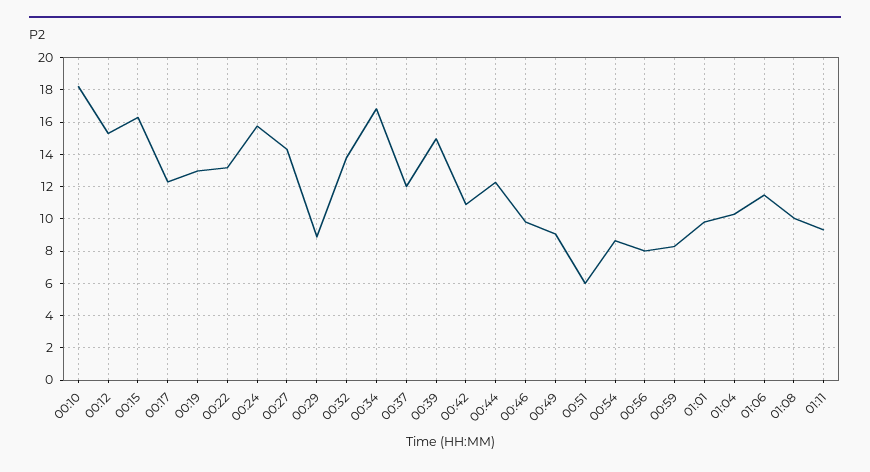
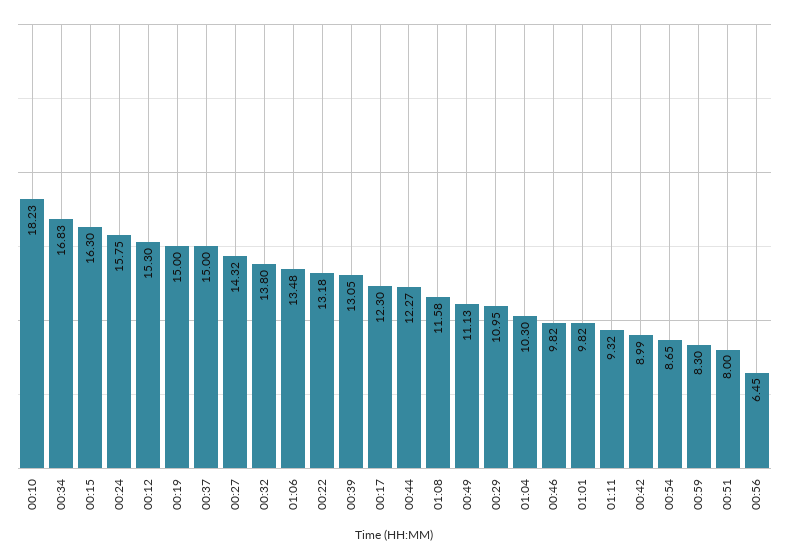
  {
    "00:10": 18.23,
    "00:12": 15.3,
    "00:15": 16.3,
    "00:17": 12.3,
-   "00:19": 13,
+   "00:19": 15,
    "00:22": 13.18,
    "00:24": 15.75,
    "00:27": 14.32,
-   "00:29": 9,
+   "00:29": 10.95,
    "00:32": 13.8,
    "00:34": 16.83,
-   "00:37": 12,
+   "00:37": 15,
-   "00:39": 15,
+   "00:39": 13.05,
-   "00:42": 11,
+   "00:42": 8.99,
    "00:44": 12.27,
    "00:46": 9.82,
-   "00:49": 9,
+   "00:49": 11.13,
-   "00:51": 6,
+   "00:51": 8,
    "00:54": 8.65,
-   "00:56": 8,
+   "00:56": 6.45,
    "00:59": 8.3,
    "01:01": 9.82,
    "01:04": 10.3,
-   "01:06": 11.5,
+   "01:06": 13.48,
-   "01:08": 10,
+   "01:08": 11.58,
    "01:11": 9.32
  }

